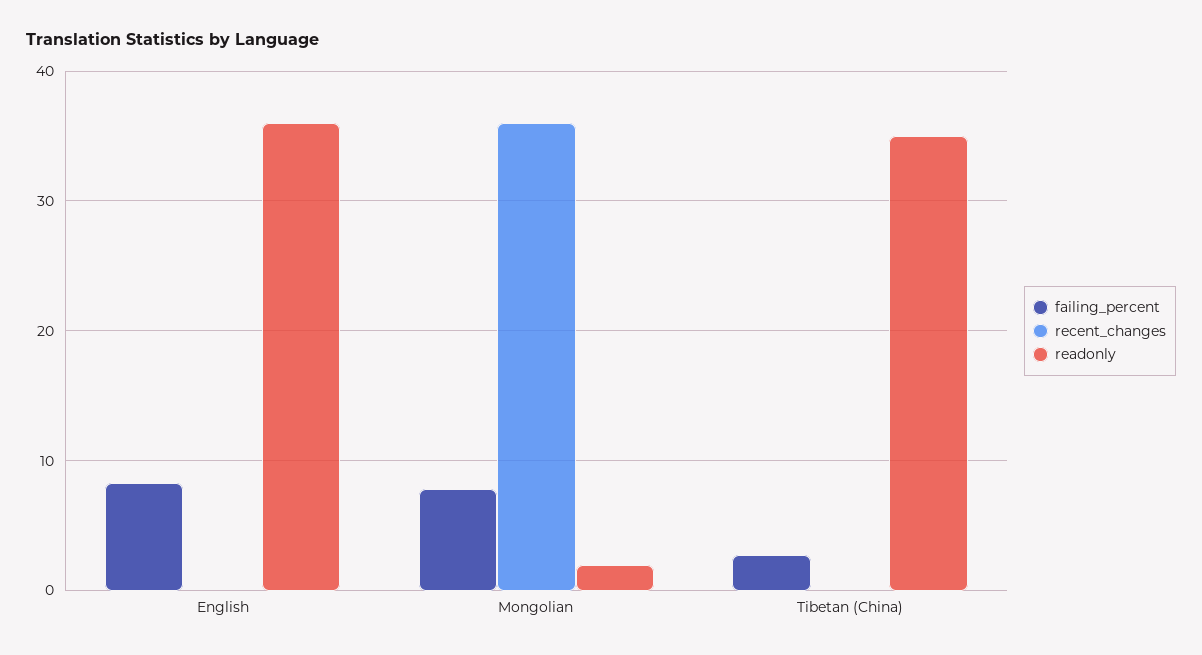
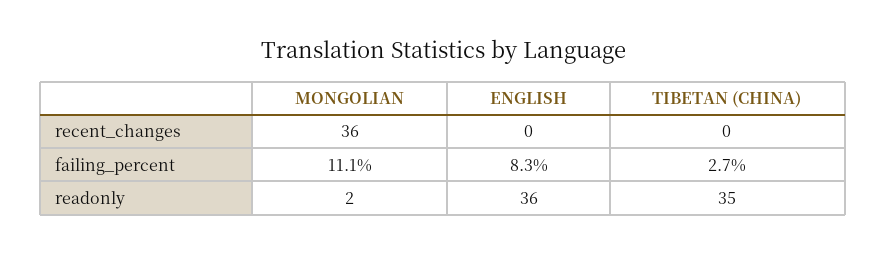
  {
    "failing_percent": {
      "English": 8.3,
-     "Mongolian": 8,
+     "Mongolian": 11.1,
      "Tibetan (China)": 2.7
    },
    "recent_changes": {
      "English": 0,
      "Mongolian": 36,
      "Tibetan (China)": 0
    },
    "readonly": {
      "English": 36,
      "Mongolian": 2,
      "Tibetan (China)": 35
    }
  }

